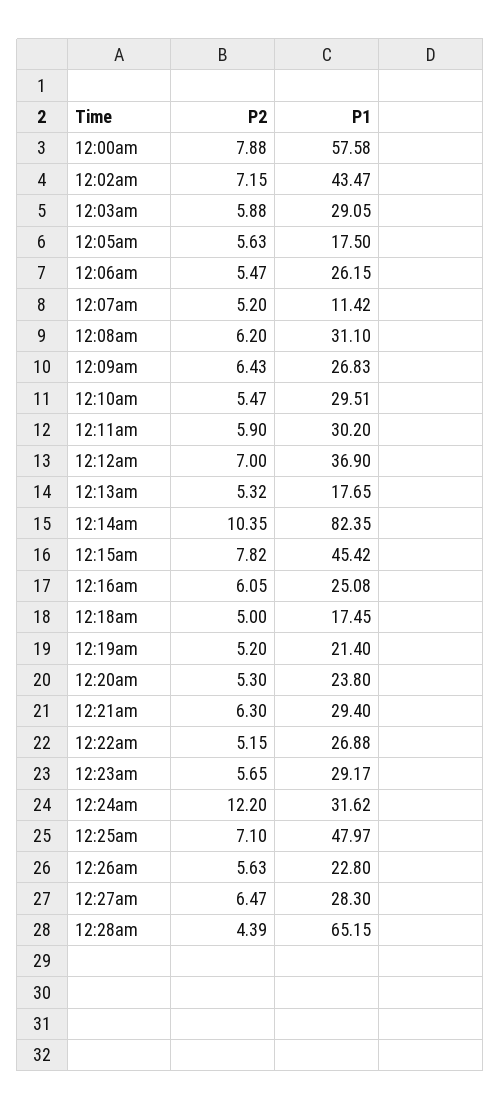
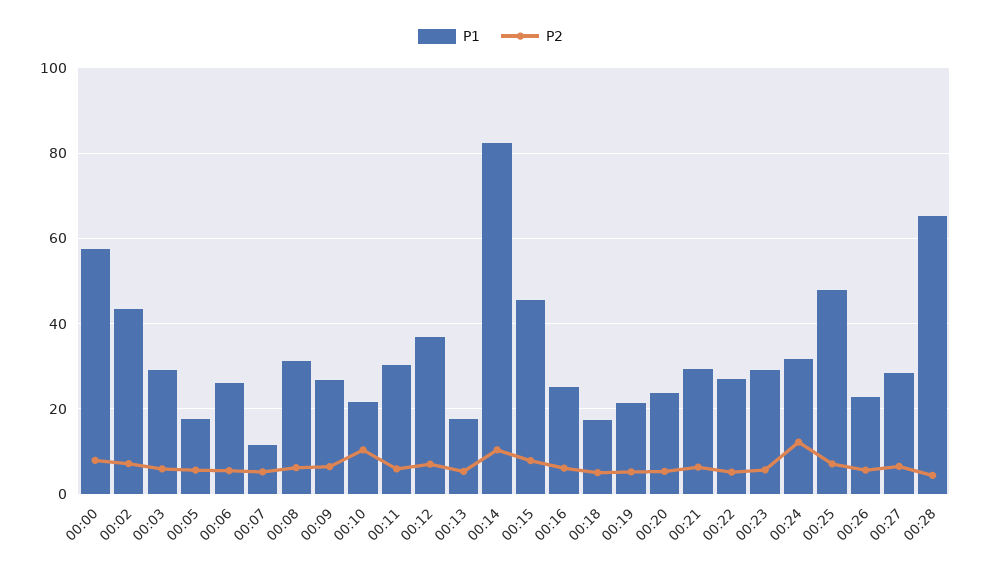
  {
    "P2": {
      "12:00am": 7.88,
      "12:02am": 7.15,
      "12:03am": 5.88,
      "12:05am": 5.63,
      "12:06am": 5.47,
      "12:07am": 5.2,
      "12:08am": 6.2,
      "12:09am": 6.43,
-     "12:10am": 5.47,
+     "12:10am": 10,
      "12:11am": 5.9,
      "12:12am": 7,
      "12:13am": 5.32,
      "12:14am": 10.35,
      "12:15am": 7.82,
      "12:16am": 6.05,
      "12:18am": 5,
      "12:19am": 5.2,
      "12:20am": 5.3,
      "12:21am": 6.3,
      "12:22am": 5.15,
      "12:23am": 5.65,
      "12:24am": 12.2,
      "12:25am": 7.1,
      "12:26am": 5.63,
      "12:27am": 6.47,
      "12:28am": 4.39
    },
    "P1": {
      "12:00am": 57.58,
      "12:02am": 43.47,
      "12:03am": 29.05,
      "12:05am": 17.5,
      "12:06am": 26.15,
      "12:07am": 11.42,
      "12:08am": 31.1,
      "12:09am": 26.83,
-     "12:10am": 29.51,
+     "12:10am": 22,
      "12:11am": 30.2,
      "12:12am": 36.9,
      "12:13am": 17.65,
      "12:14am": 82.35,
      "12:15am": 45.42,
      "12:16am": 25.08,
      "12:18am": 17.45,
      "12:19am": 21.4,
      "12:20am": 23.8,
      "12:21am": 29.4,
      "12:22am": 26.88,
      "12:23am": 29.17,
      "12:24am": 31.62,
      "12:25am": 47.97,
      "12:26am": 22.8,
      "12:27am": 28.3,
      "12:28am": 65.15
    }
  }

